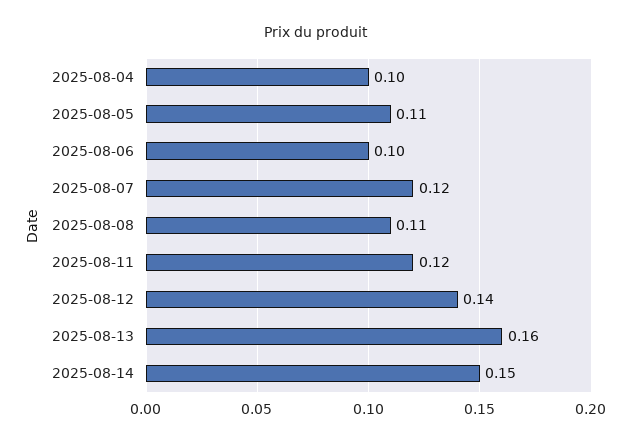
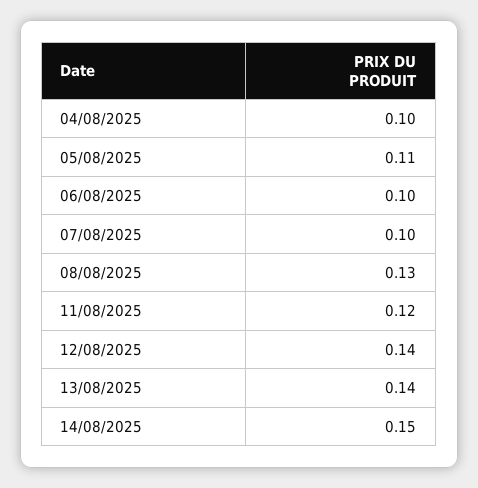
  {
    "2025-08-04": 0.1,
    "2025-08-05": 0.11,
    "2025-08-06": 0.1,
-   "2025-08-07": 0.12,
+   "2025-08-07": 0.1,
-   "2025-08-08": 0.11,
+   "2025-08-08": 0.13,
    "2025-08-11": 0.12,
    "2025-08-12": 0.14,
-   "2025-08-13": 0.16,
+   "2025-08-13": 0.14,
    "2025-08-14": 0.15
  }

